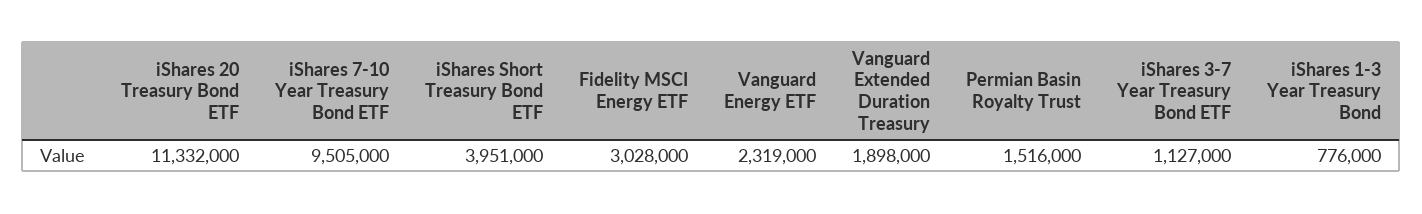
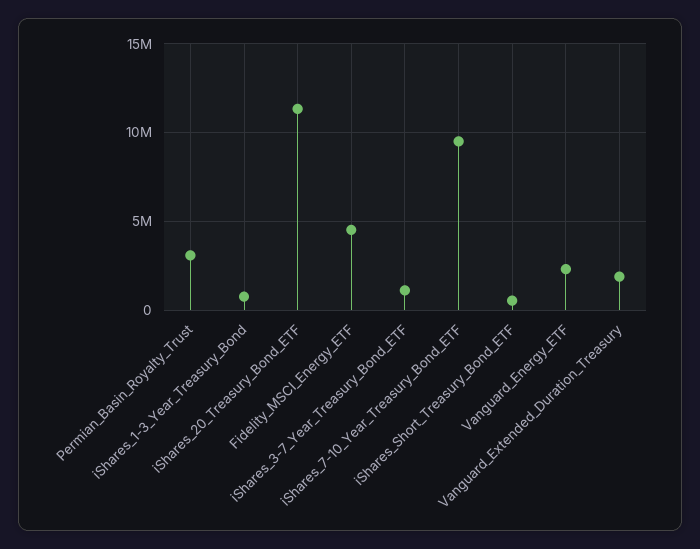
  {
    "iShares 20 Treasury Bond ETF": 11332000,
    "iShares 7-10 Year Treasury Bond ETF": 9505000,
-   "iShares Short Treasury Bond ETF": 3951000,
+   "iShares Short Treasury Bond ETF": 500000,
-   "Fidelity MSCI Energy ETF": 3028000,
+   "Fidelity MSCI Energy ETF": 4500000,
    "Vanguard Energy ETF": 2319000,
    "Vanguard Extended Duration Treasury": 1898000,
-   "Permian Basin Royalty Trust": 1516000,
+   "Permian Basin Royalty Trust": 3000000,
    "iShares 3-7 Year Treasury Bond ETF": 1127000,
    "iShares 1-3 Year Treasury Bond": 776000
  }

